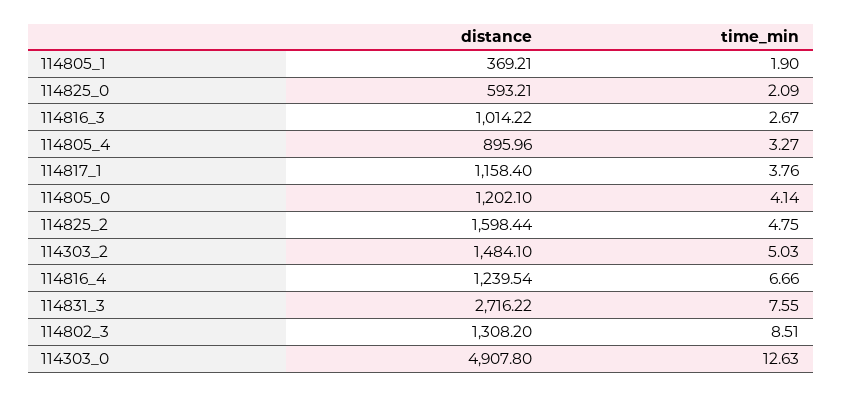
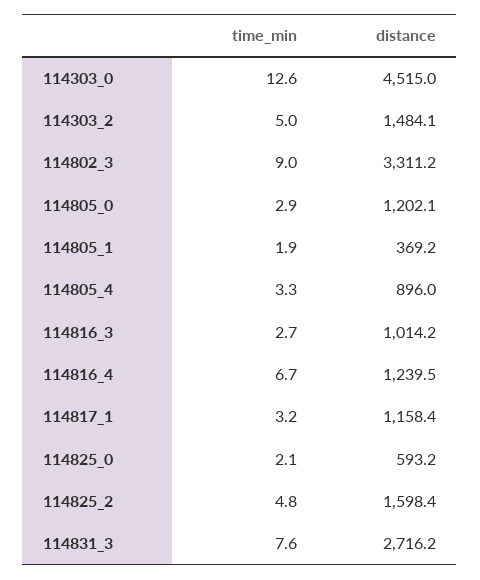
  {
    "distance": {
      "114805_1": 369.21,
      "114825_0": 593.21,
      "114816_3": 1014.22,
      "114805_4": 895.96,
      "114817_1": 1158.4,
      "114805_0": 1202.1,
      "114825_2": 1598.44,
      "114303_2": 1484.1,
      "114816_4": 1239.54,
      "114831_3": 2716.22,
-     "114802_3": 1308.2,
+     "114802_3": 3311.2,
-     "114303_0": 4907.8
+     "114303_0": 4515
    },
    "time_min": {
      "114805_1": 1.9,
      "114825_0": 2.09,
      "114816_3": 2.67,
      "114805_4": 3.27,
-     "114817_1": 3.76,
+     "114817_1": 3.2,
-     "114805_0": 4.14,
+     "114805_0": 2.9,
      "114825_2": 4.75,
      "114303_2": 5.03,
      "114816_4": 6.66,
      "114831_3": 7.55,
-     "114802_3": 8.51,
+     "114802_3": 9,
      "114303_0": 12.63
    }
  }

